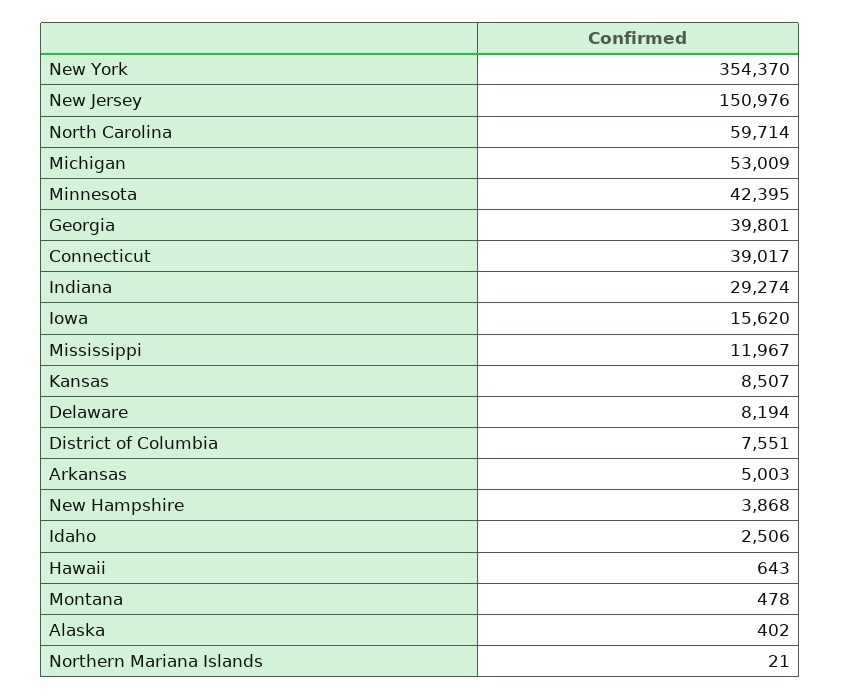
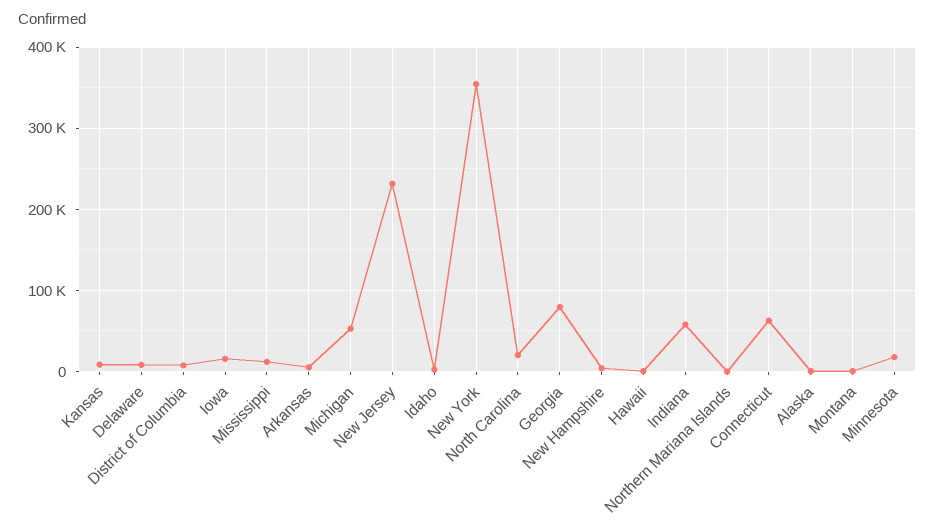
  {
    "New York": 354370,
-   "New Jersey": 150976,
+   "New Jersey": 230000,
-   "North Carolina": 59714,
+   "North Carolina": 20000,
    "Michigan": 53009,
-   "Minnesota": 42395,
+   "Minnesota": 20000,
-   "Georgia": 39801,
+   "Georgia": 80000,
-   "Connecticut": 39017,
+   "Connecticut": 60000,
-   "Indiana": 29274,
+   "Indiana": 60000,
    "Iowa": 15620,
    "Mississippi": 11967,
    "Kansas": 8507,
    "Delaware": 8194,
    "District of Columbia": 7551,
    "Arkansas": 5003,
    "New Hampshire": 3868,
    "Idaho": 2506,
    "Hawaii": 643,
    "Montana": 478,
    "Alaska": 402,
    "Northern Mariana Islands": 21
  }

